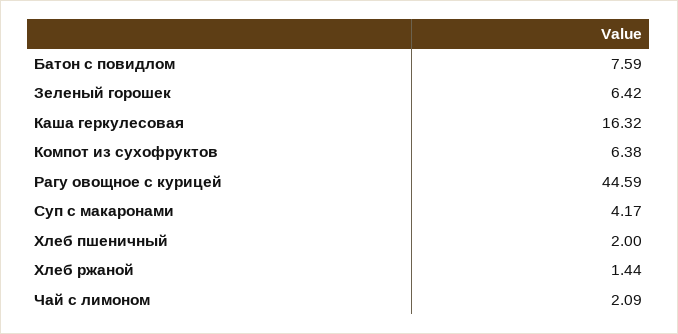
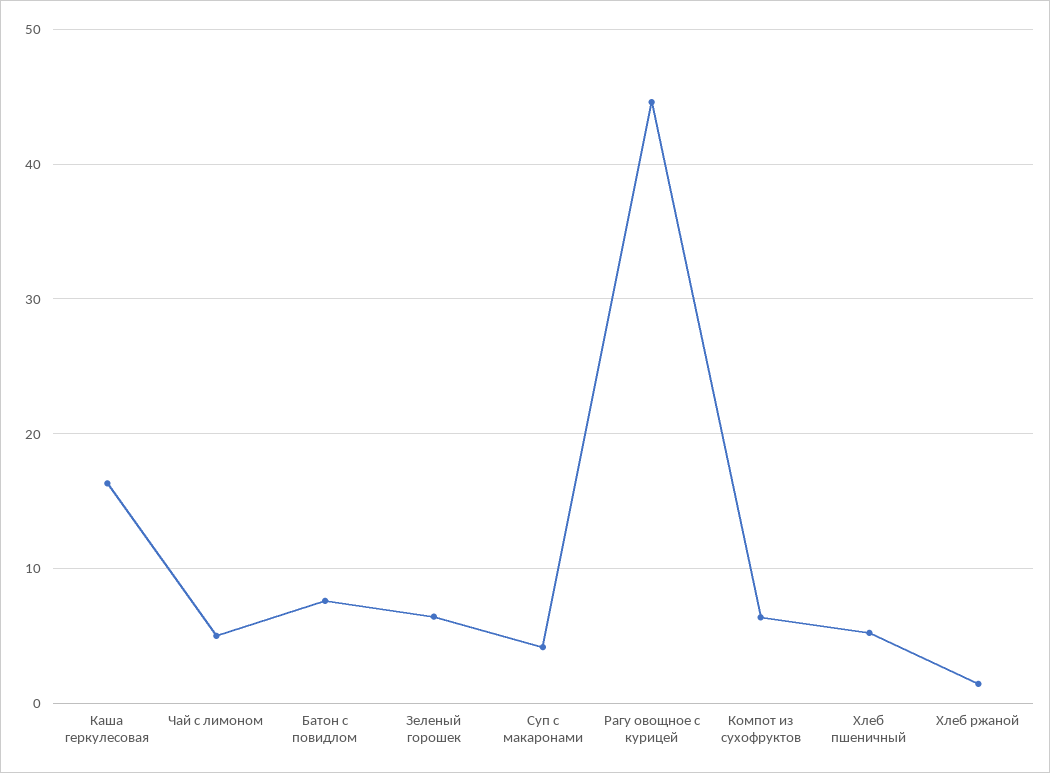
  {
    "Батон с повидлом": 7.59,
    "Зеленый горошек": 6.42,
    "Каша геркулесовая": 16.32,
    "Компот из сухофруктов": 6.38,
    "Рагу овощное с курицей": 44.59,
    "Суп с макаронами": 4.17,
-   "Хлеб пшеничный": 2,
+   "Хлеб пшеничный": 5,
    "Хлеб ржаной": 1.44,
-   "Чай с лимоном": 2.09
+   "Чай с лимоном": 5
  }

